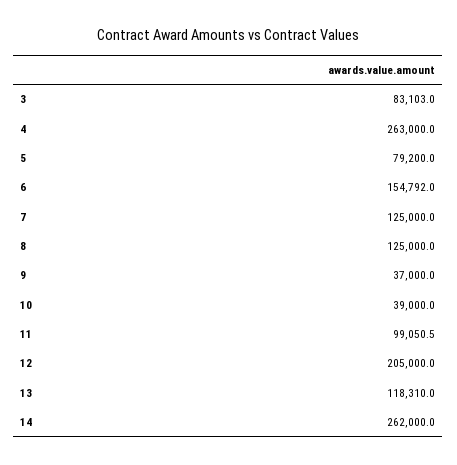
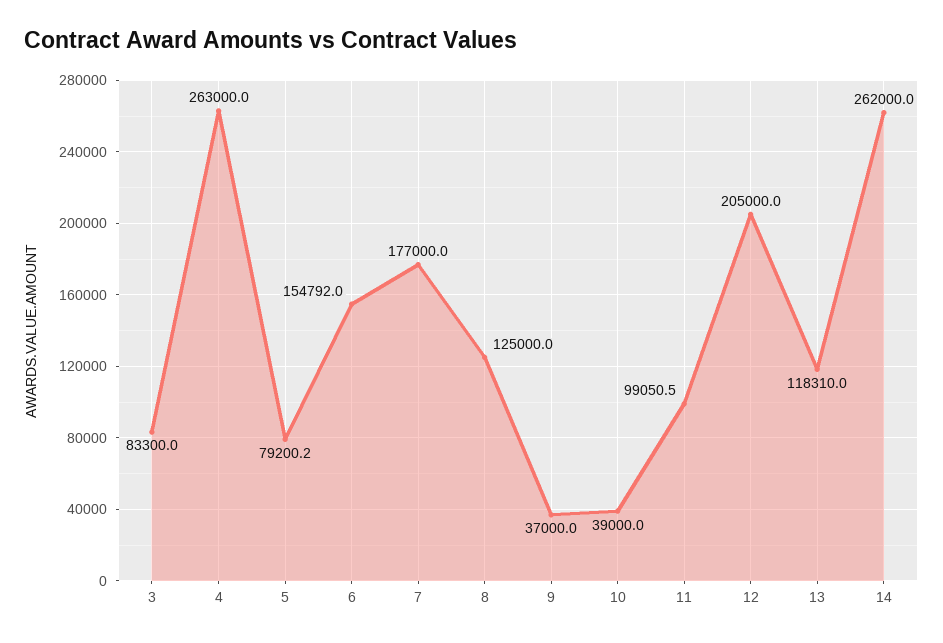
  {
-   "3": 83103,
+   "3": 83300,
    "4": 263000,
-   "5": 79200,
+   "5": 79200.2,
    "6": 154792,
-   "7": 125000,
+   "7": 177000,
    "8": 125000,
    "9": 37000,
    "10": 39000,
    "11": 99050.5,
    "12": 205000,
    "13": 118310,
    "14": 262000
  }

